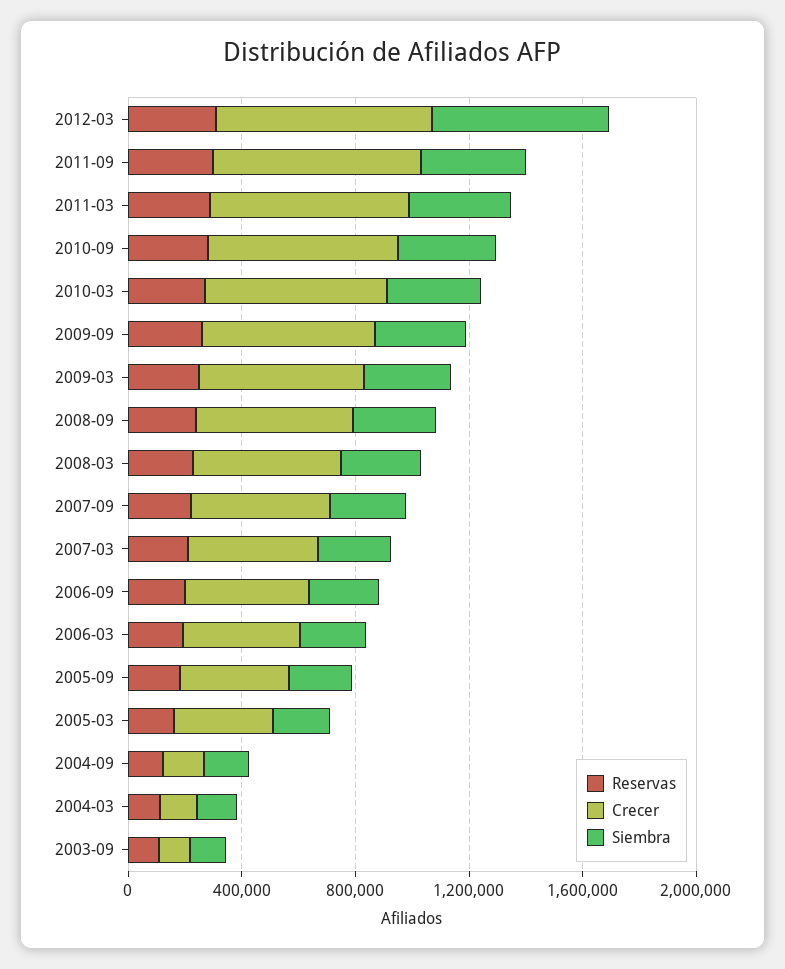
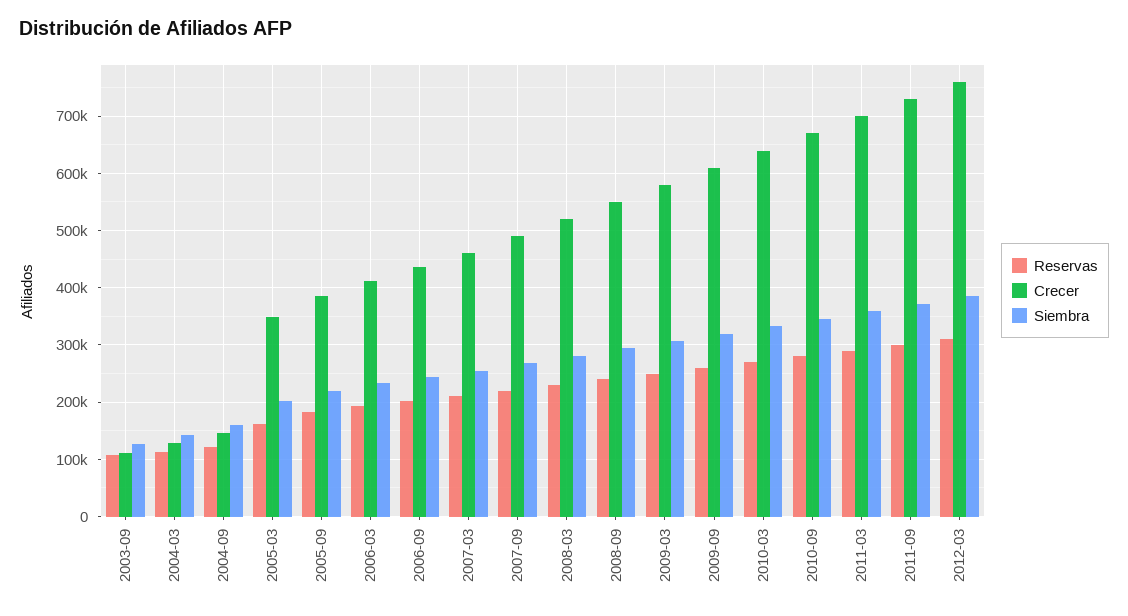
  {
    "Reservas": {
      "2012-03": 320000,
      "2011-09": 300000,
      "2011-03": 300000,
      "2010-09": 280000,
      "2010-03": 280000,
      "2009-09": 260000,
      "2009-03": 260000,
      "2008-09": 240000,
      "2008-03": 240000,
      "2007-09": 220000,
      "2007-03": 220000,
      "2006-09": 200000,
      "2006-03": 200000,
      "2005-09": 180000,
      "2005-03": 160000,
      "2004-09": 120000,
      "2004-03": 120000,
      "2003-09": 100000
    },
    "Crecer": {
      "2012-03": 760000,
      "2011-09": 740000,
      "2011-03": 700000,
      "2010-09": 680000,
      "2010-03": 640000,
      "2009-09": 620000,
      "2009-03": 580000,
      "2008-09": 560000,
      "2008-03": 520000,
      "2007-09": 500000,
      "2007-03": 460000,
      "2006-09": 440000,
      "2006-03": 420000,
      "2005-09": 380000,
      "2005-03": 340000,
      "2004-09": 140000,
      "2004-03": 120000,
      "2003-09": 120000
    },
    "Siembra": {
-     "2012-03": 600000,
+     "2012-03": 380000,
      "2011-09": 380000,
      "2011-03": 360000,
      "2010-09": 340000,
      "2010-03": 340000,
      "2009-09": 320000,
      "2009-03": 300000,
      "2008-09": 300000,
      "2008-03": 280000,
      "2007-09": 260000,
      "2007-03": 260000,
      "2006-09": 240000,
      "2006-03": 240000,
      "2005-09": 220000,
      "2005-03": 200000,
      "2004-09": 160000,
      "2004-03": 140000,
      "2003-09": 120000
    }
  }

